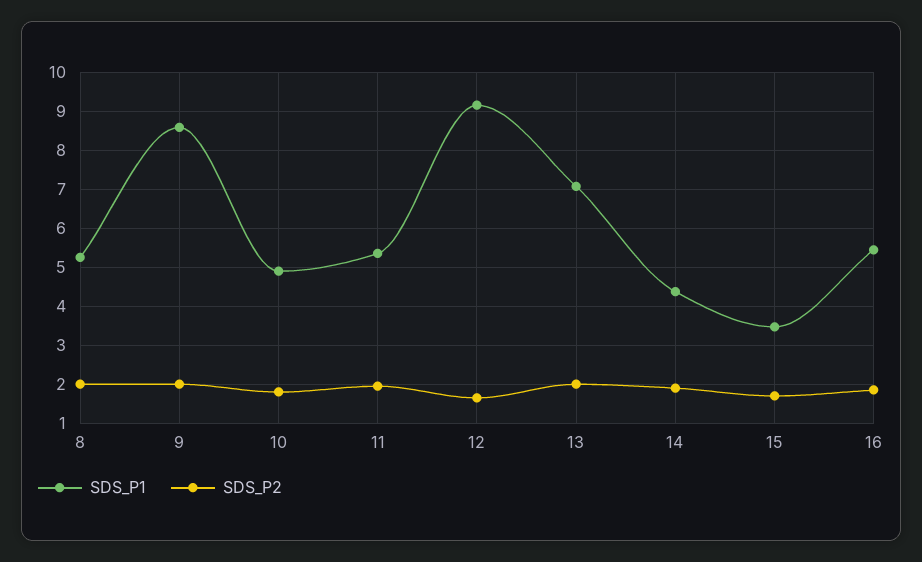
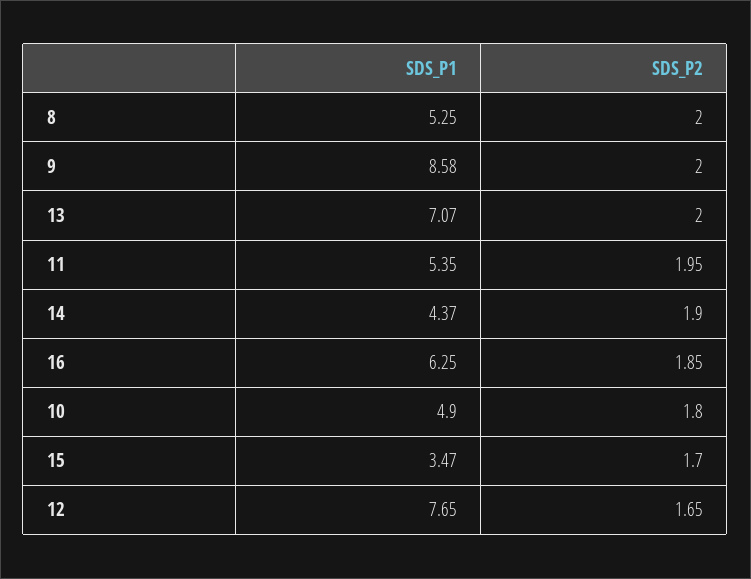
  {
    "SDS_P1": {
      "8": 5.25,
      "9": 8.58,
      "10": 4.9,
      "11": 5.35,
-     "12": 9.2,
+     "12": 7.65,
      "13": 7.07,
      "14": 4.37,
      "15": 3.47,
-     "16": 5.4
+     "16": 6.25
    },
    "SDS_P2": {
      "8": 2,
      "9": 2,
      "10": 1.8,
      "11": 1.95,
      "12": 1.65,
      "13": 2,
      "14": 1.9,
      "15": 1.7,
      "16": 1.85
    }
  }

